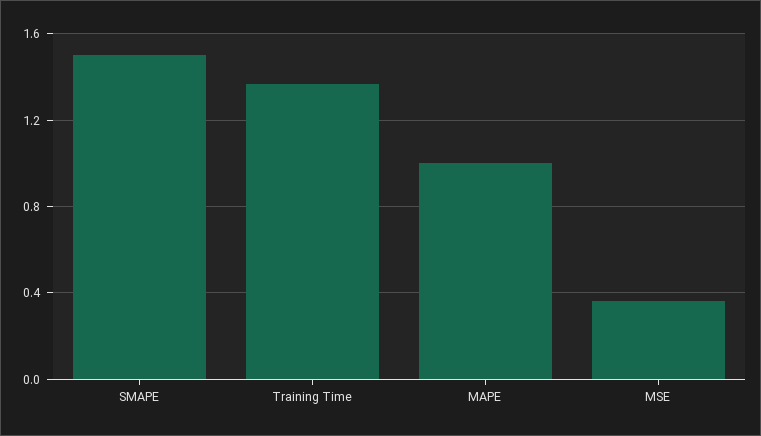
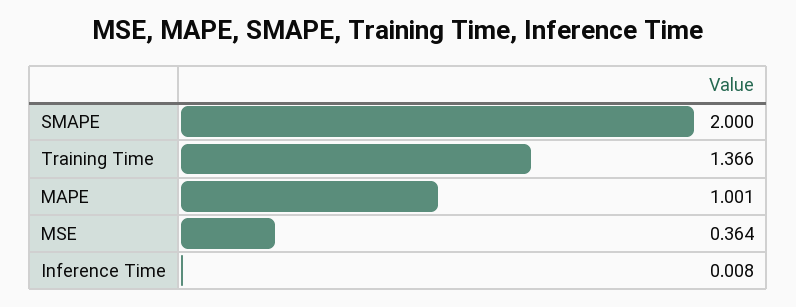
  {
-   "SMAPE": 1.5,
+   "SMAPE": 2,
    "Training Time": 1.366,
    "MAPE": 1.001,
-   "MSE": 0.364
+   "MSE": 0.364,
+   "Inference Time": 0.008
  }

